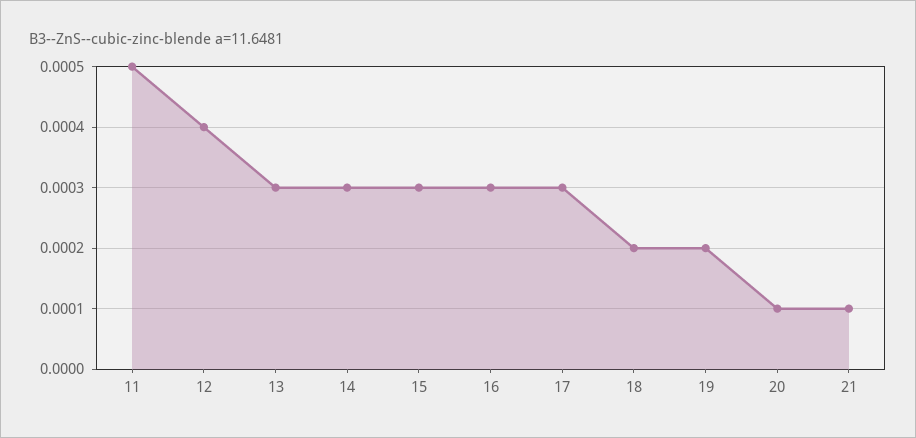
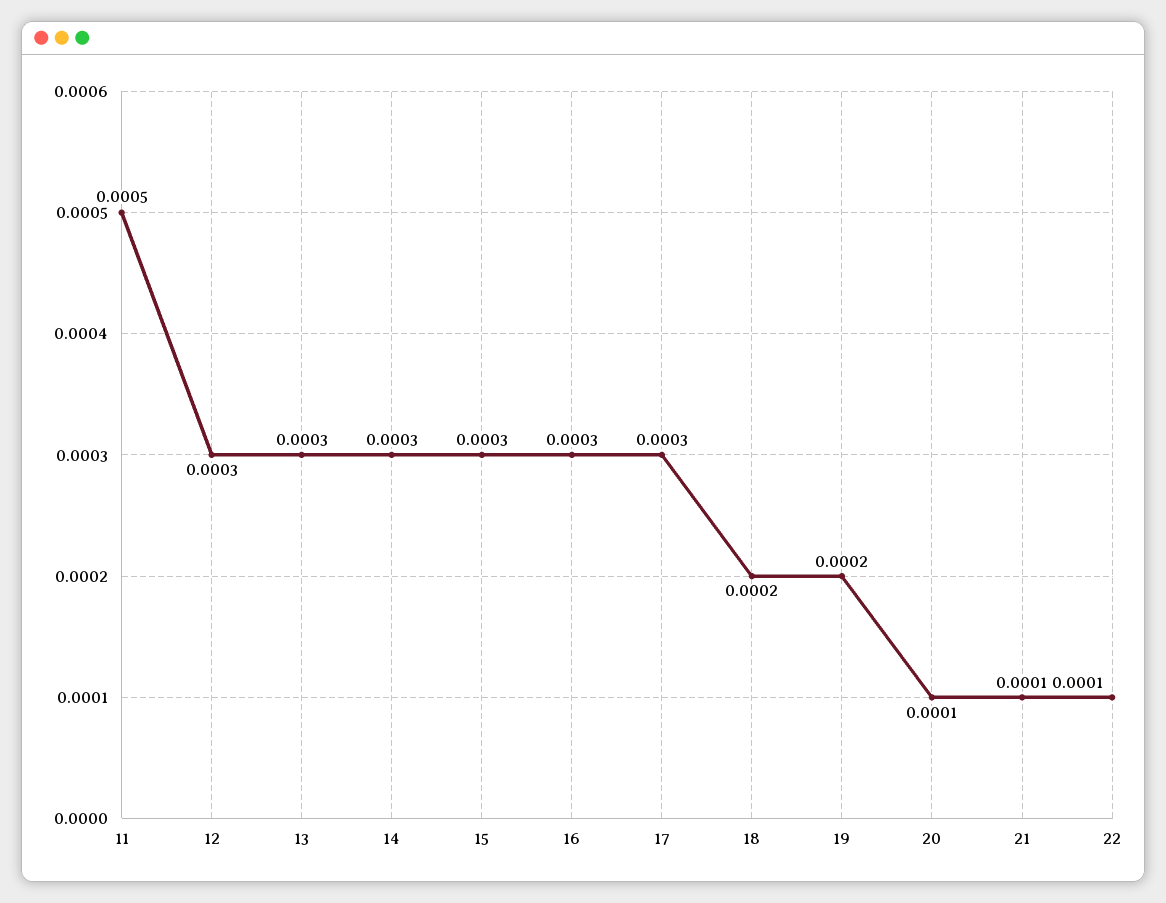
  {
    "11": 0.0005,
-   "12": 0.0004,
+   "12": 0.0003,
    "13": 0.0003,
    "14": 0.0003,
    "15": 0.0003,
    "16": 0.0003,
    "17": 0.0003,
    "18": 0.0002,
    "19": 0.0002,
    "20": 0.0001,
-   "21": 0.0001
+   "21": 0.0001,
+   "22": 0.0001
  }

